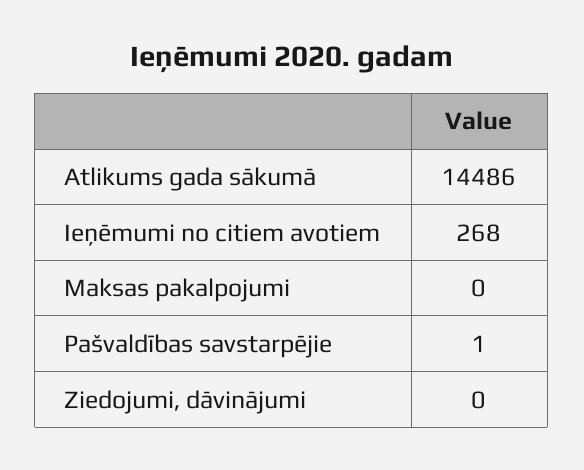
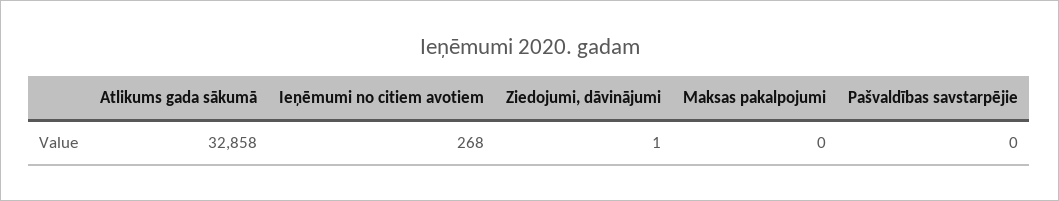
  {
-   "Atlikums gada sākumā": 14486,
+   "Atlikums gada sākumā": 32858,
    "Ieņēmumi no citiem avotiem": 268,
    "Maksas pakalpojumi": 0,
-   "Pašvaldības savstarpējie": 1,
+   "Pašvaldības savstarpējie": 0,
-   "Ziedojumi, dāvinājumi": 0
+   "Ziedojumi, dāvinājumi": 1
  }

